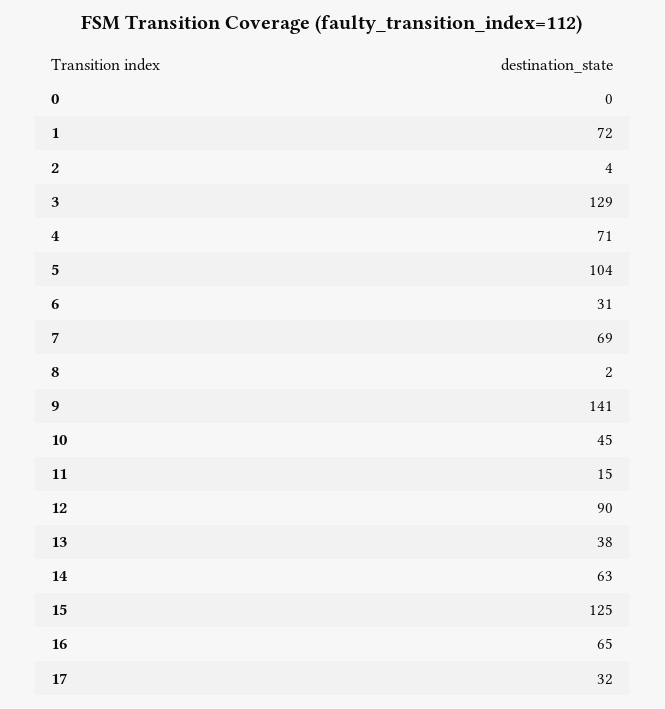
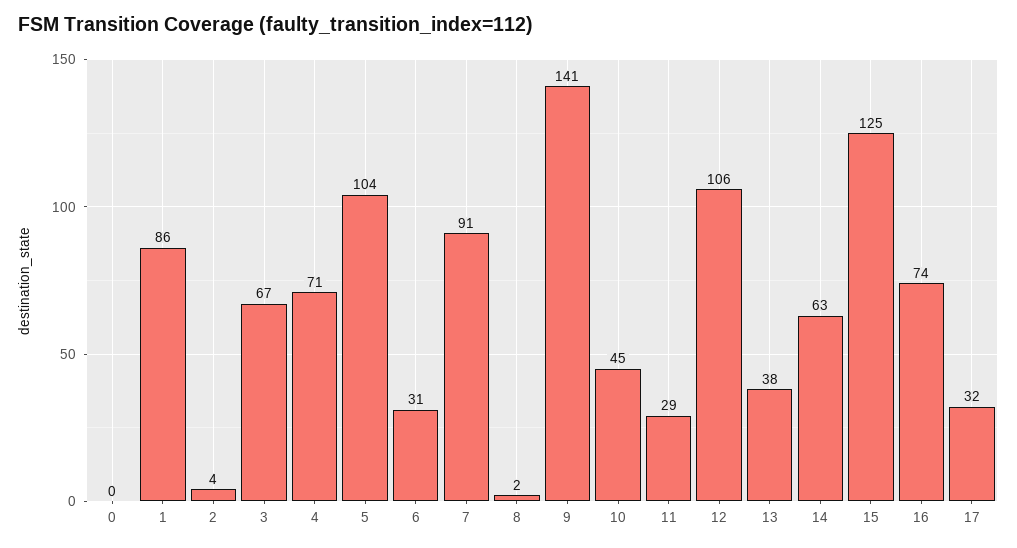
  {
    "0": 0,
-   "1": 72,
+   "1": 86,
    "2": 4,
-   "3": 129,
+   "3": 67,
    "4": 71,
    "5": 104,
    "6": 31,
-   "7": 69,
+   "7": 91,
    "8": 2,
    "9": 141,
    "10": 45,
-   "11": 15,
+   "11": 29,
-   "12": 90,
+   "12": 106,
    "13": 38,
    "14": 63,
    "15": 125,
-   "16": 65,
+   "16": 74,
    "17": 32
  }

